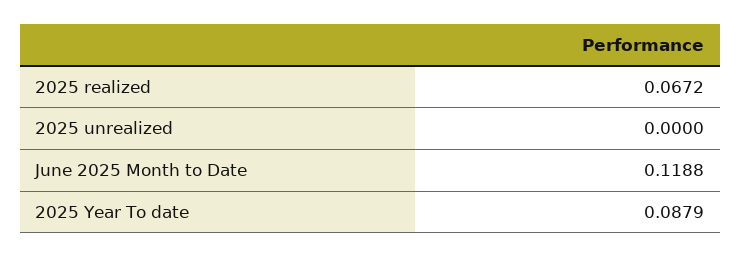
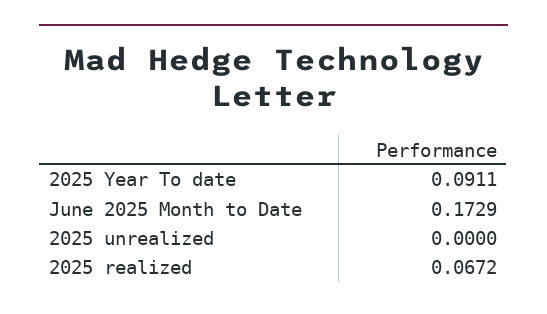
  {
    "2025 realized": 0.0672,
    "2025 unrealized": 0,
-   "June 2025 Month to Date": 0.1188,
+   "June 2025 Month to Date": 0.1729,
-   "2025 Year To date": 0.0879
+   "2025 Year To date": 0.0911
  }

